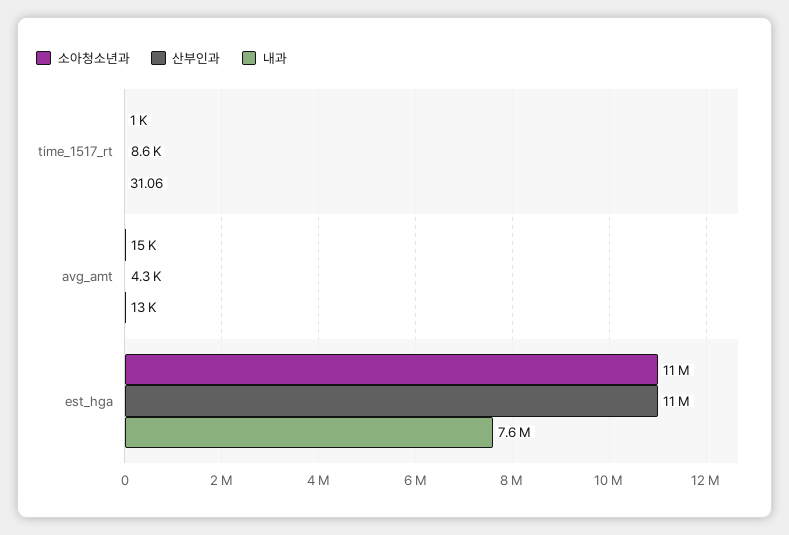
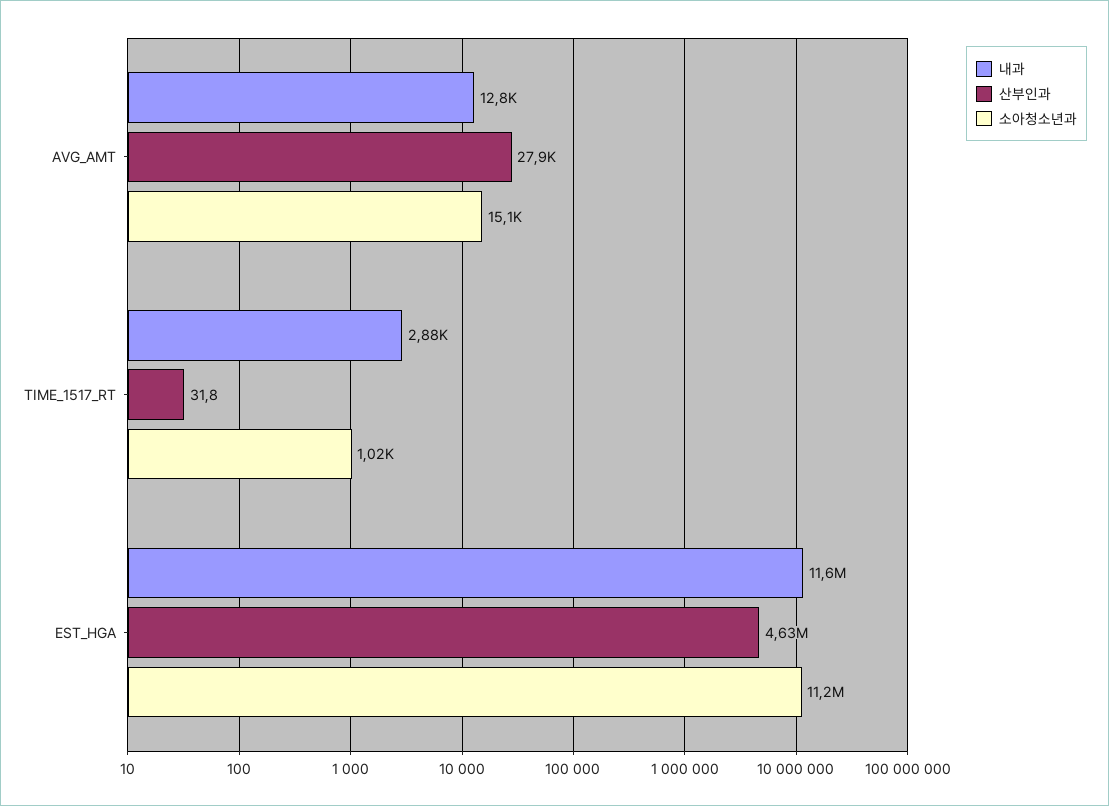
  {
    "소아청소년과": {
      "time_1517_rt": 1020,
      "avg_amt": 15100,
      "est_hga": 11200000
    },
    "산부인과": {
-     "time_1517_rt": 8600,
+     "time_1517_rt": 31.8,
-     "avg_amt": 4300,
+     "avg_amt": 27900,
-     "est_hga": 11000000
+     "est_hga": 4630000
    },
    "내과": {
-     "time_1517_rt": 31.06,
+     "time_1517_rt": 2880,
      "avg_amt": 12800,
-     "est_hga": 7600000
+     "est_hga": 11600000
    }
  }

